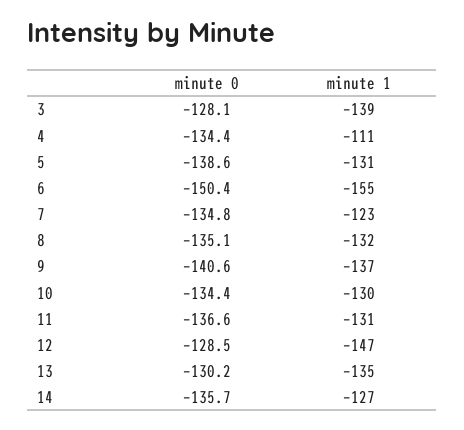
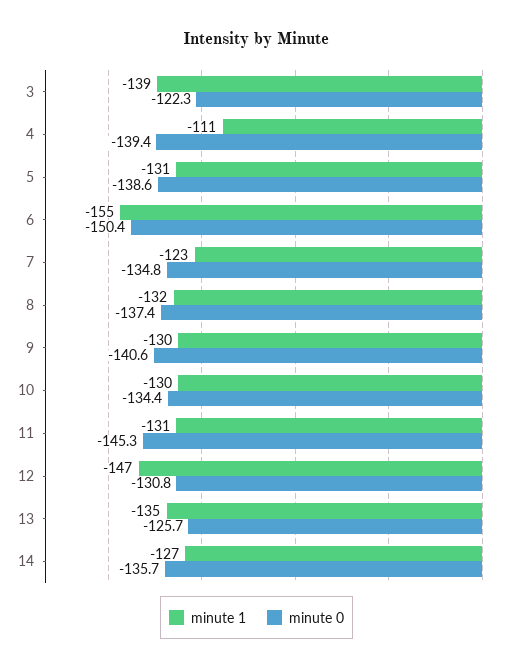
  {
    "minute 0": {
-     "3": -128.1,
+     "3": -122.3,
-     "4": -134.4,
+     "4": -139.4,
      "5": -138.6,
      "6": -150.4,
      "7": -134.8,
-     "8": -135.1,
+     "8": -137.4,
      "9": -140.6,
      "10": -134.4,
-     "11": -136.6,
+     "11": -145.3,
-     "12": -128.5,
+     "12": -130.8,
-     "13": -130.2,
+     "13": -125.7,
      "14": -135.7
    },
    "minute 1": {
      "3": -139,
      "4": -111,
      "5": -131,
      "6": -155,
      "7": -123,
      "8": -132,
-     "9": -137,
+     "9": -130,
      "10": -130,
      "11": -131,
      "12": -147,
      "13": -135,
      "14": -127
    }
  }

